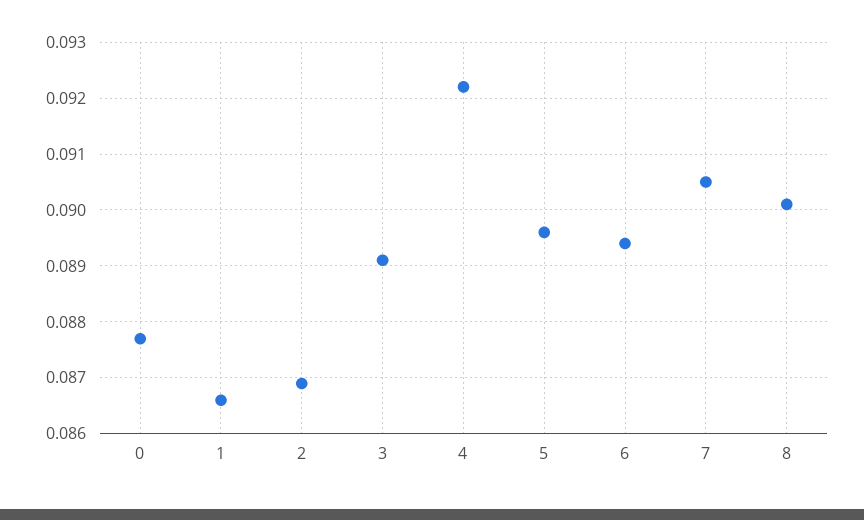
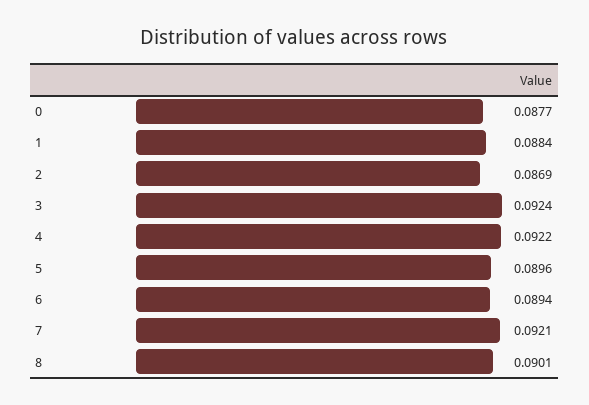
  {
    "0": 0.0877,
-   "1": 0.0865,
+   "1": 0.0884,
    "2": 0.0869,
-   "3": 0.089,
+   "3": 0.0924,
    "4": 0.0922,
    "5": 0.0896,
    "6": 0.0894,
-   "7": 0.0905,
+   "7": 0.0921,
    "8": 0.0901
  }

